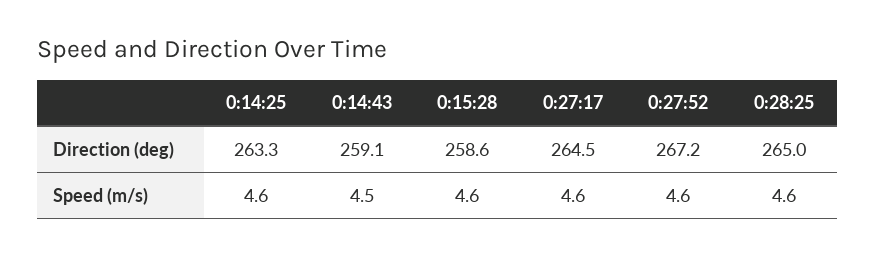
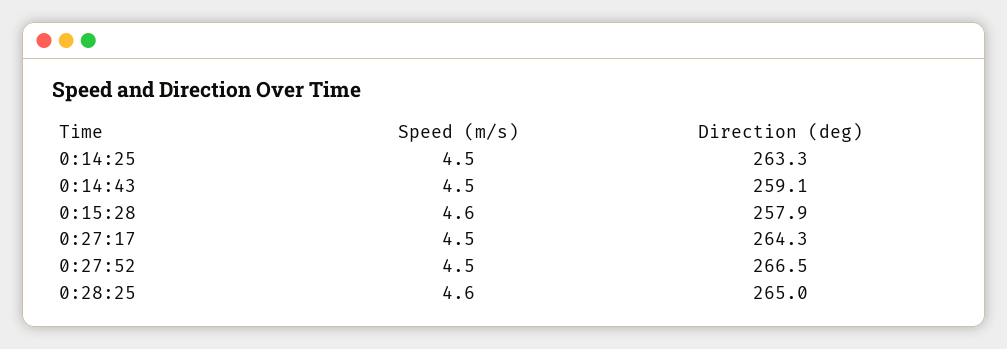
  {
    "0:14:25": {
      "Direction (deg)": 263.3,
-     "Speed (m/s)": 4.6
+     "Speed (m/s)": 4.5
    },
    "0:14:43": {
      "Direction (deg)": 259.1,
      "Speed (m/s)": 4.5
    },
    "0:15:28": {
-     "Direction (deg)": 258.6,
+     "Direction (deg)": 257.9,
      "Speed (m/s)": 4.6
    },
    "0:27:17": {
-     "Direction (deg)": 264.5,
+     "Direction (deg)": 264.3,
-     "Speed (m/s)": 4.6
+     "Speed (m/s)": 4.5
    },
    "0:27:52": {
-     "Direction (deg)": 267.2,
+     "Direction (deg)": 266.5,
-     "Speed (m/s)": 4.6
+     "Speed (m/s)": 4.5
    },
    "0:28:25": {
      "Direction (deg)": 265,
      "Speed (m/s)": 4.6
    }
  }

